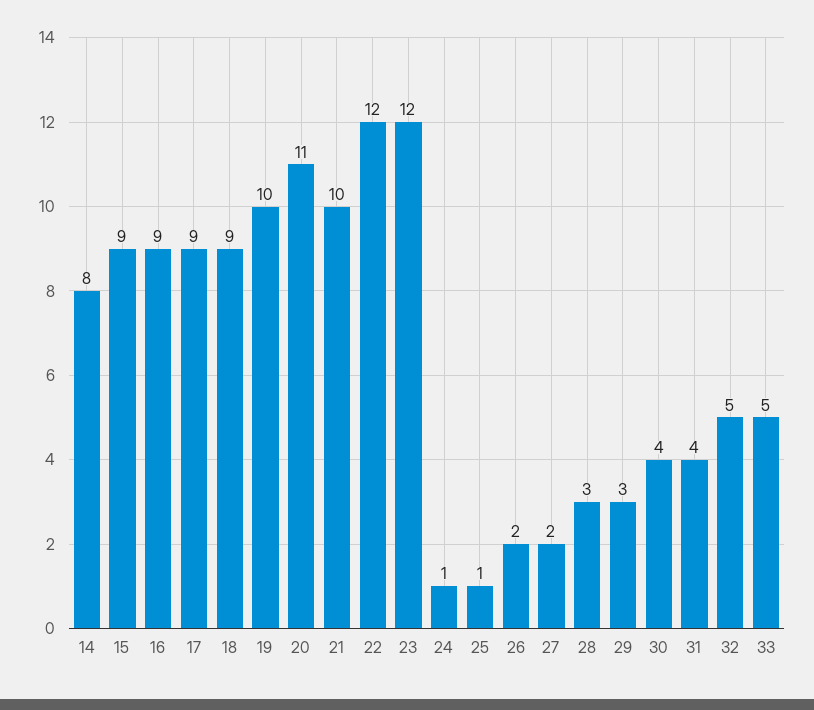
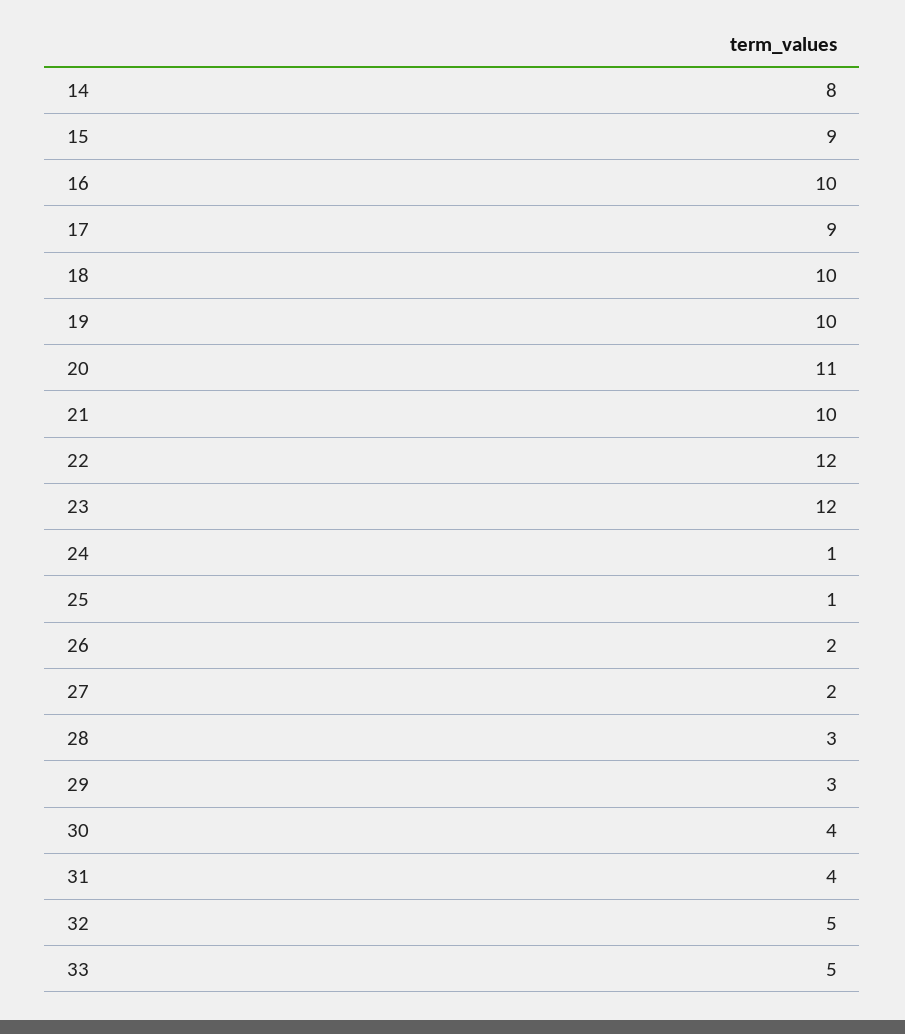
  {
    "14": 8,
    "15": 9,
-   "16": 9,
+   "16": 10,
    "17": 9,
-   "18": 9,
+   "18": 10,
    "19": 10,
    "20": 11,
    "21": 10,
    "22": 12,
    "23": 12,
    "24": 1,
    "25": 1,
    "26": 2,
    "27": 2,
    "28": 3,
    "29": 3,
    "30": 4,
    "31": 4,
    "32": 5,
    "33": 5
  }

